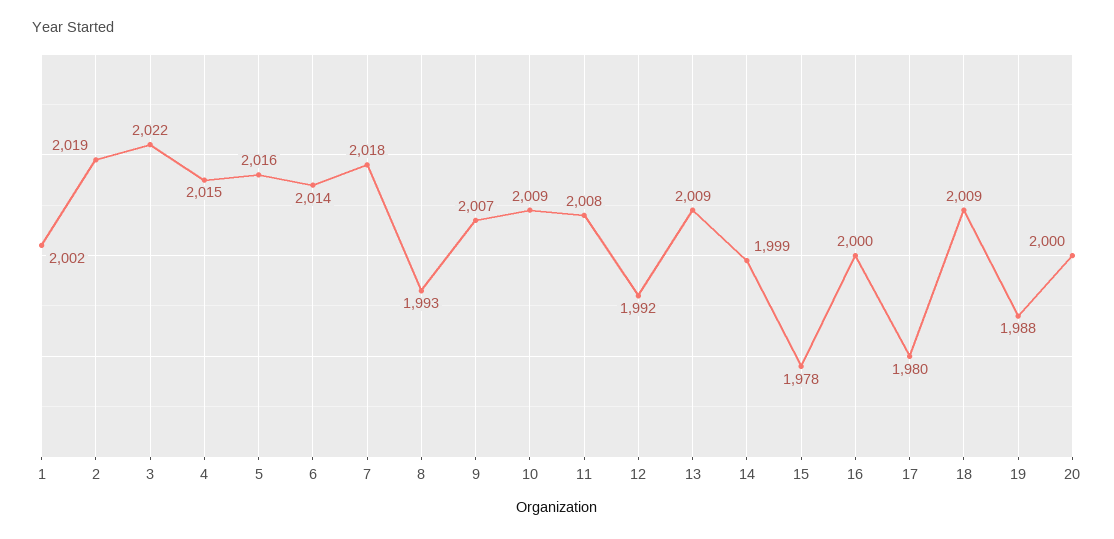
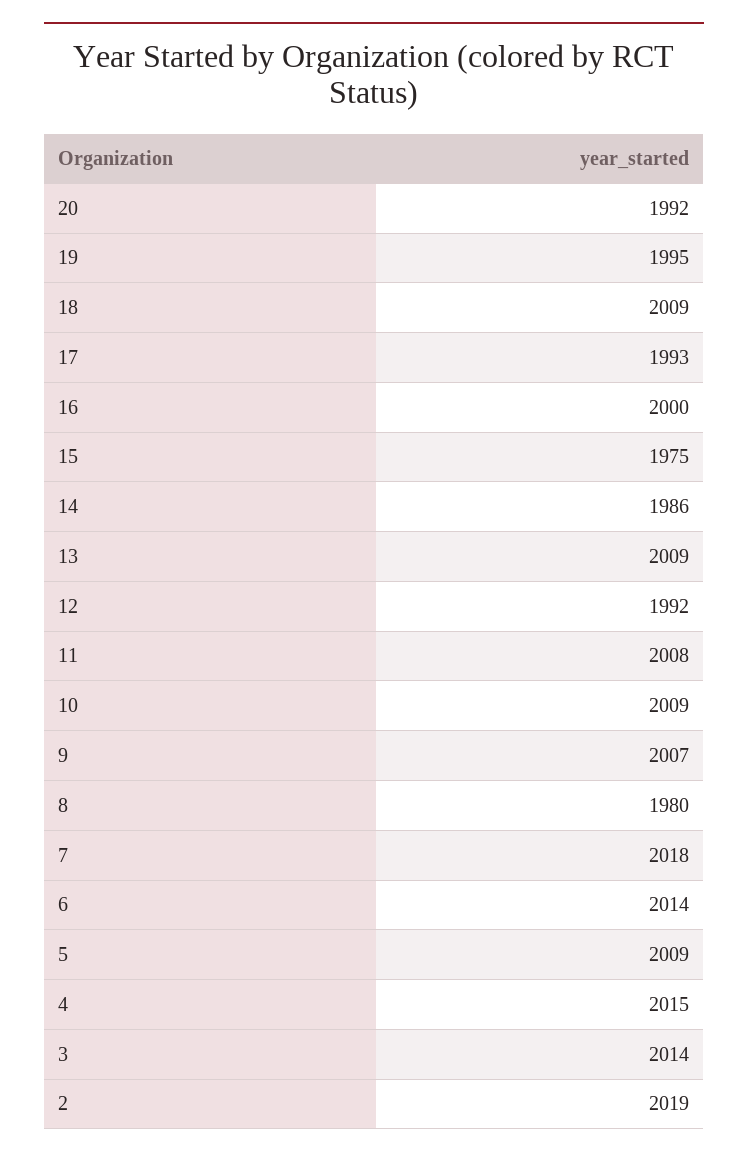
  {
-   "1": 2002,
    "2": 2019,
-   "3": 2022,
+   "3": 2014,
    "4": 2015,
-   "5": 2016,
+   "5": 2009,
    "6": 2014,
    "7": 2018,
-   "8": 1993,
+   "8": 1980,
    "9": 2007,
    "10": 2009,
    "11": 2008,
    "12": 1992,
    "13": 2009,
-   "14": 1999,
+   "14": 1986,
-   "15": 1978,
+   "15": 1975,
    "16": 2000,
-   "17": 1980,
+   "17": 1993,
    "18": 2009,
-   "19": 1988,
+   "19": 1995,
-   "20": 2000
+   "20": 1992
  }

